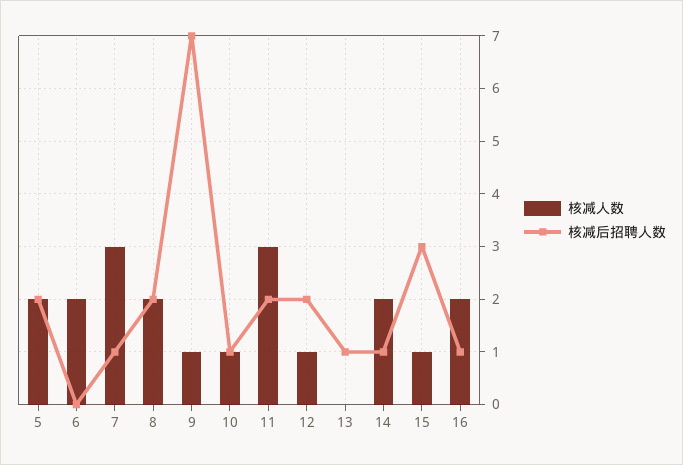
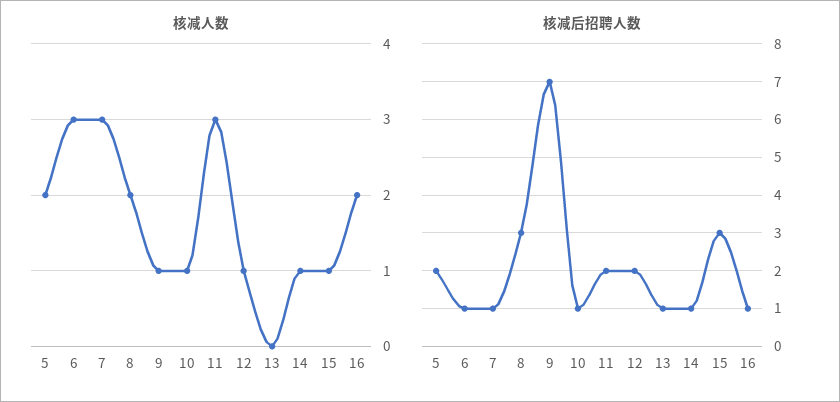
  {
    "核减人数": {
      "5": 2,
-     "6": 2,
+     "6": 3,
      "7": 3,
      "8": 2,
      "9": 1,
      "10": 1,
      "11": 3,
      "12": 1,
      "13": 0,
-     "14": 2,
+     "14": 1,
      "15": 1,
      "16": 2
    },
    "核减后招聘人数": {
      "5": 2,
-     "6": 0,
+     "6": 1,
      "7": 1,
-     "8": 2,
+     "8": 3,
      "9": 7,
      "10": 1,
      "11": 2,
      "12": 2,
      "13": 1,
      "14": 1,
      "15": 3,
      "16": 1
    }
  }

